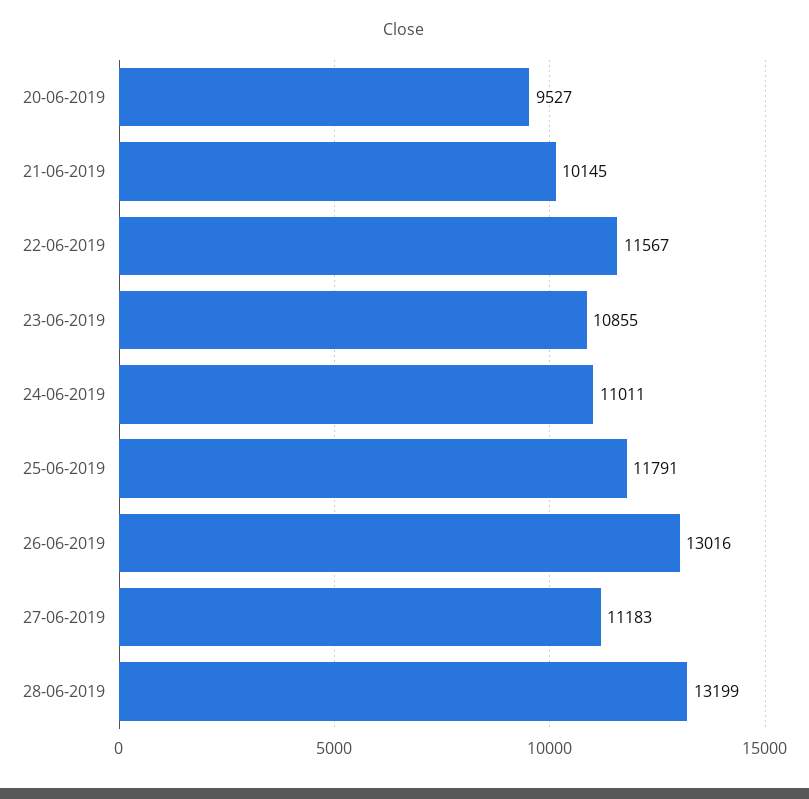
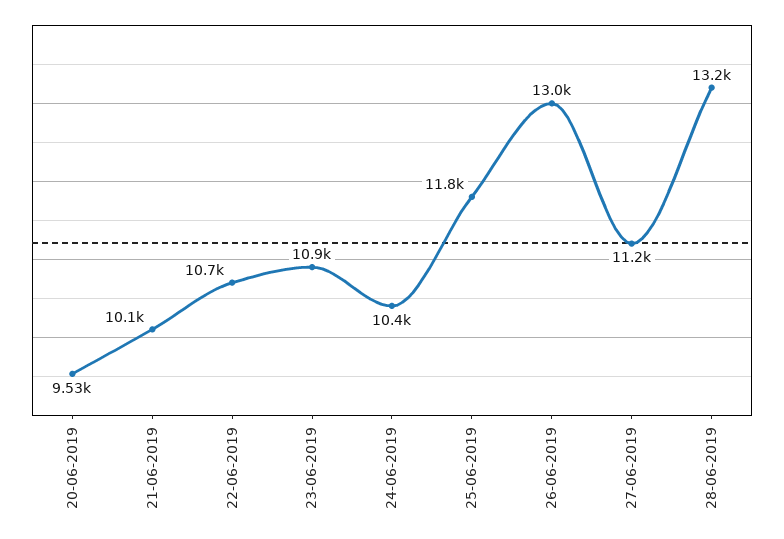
  {
    "20-06-2019": 9527,
    "21-06-2019": 10145,
-   "22-06-2019": 11567,
+   "22-06-2019": 10700,
    "23-06-2019": 10855,
-   "24-06-2019": 11011,
+   "24-06-2019": 10400,
    "25-06-2019": 11791,
    "26-06-2019": 13016,
    "27-06-2019": 11183,
    "28-06-2019": 13199
  }

